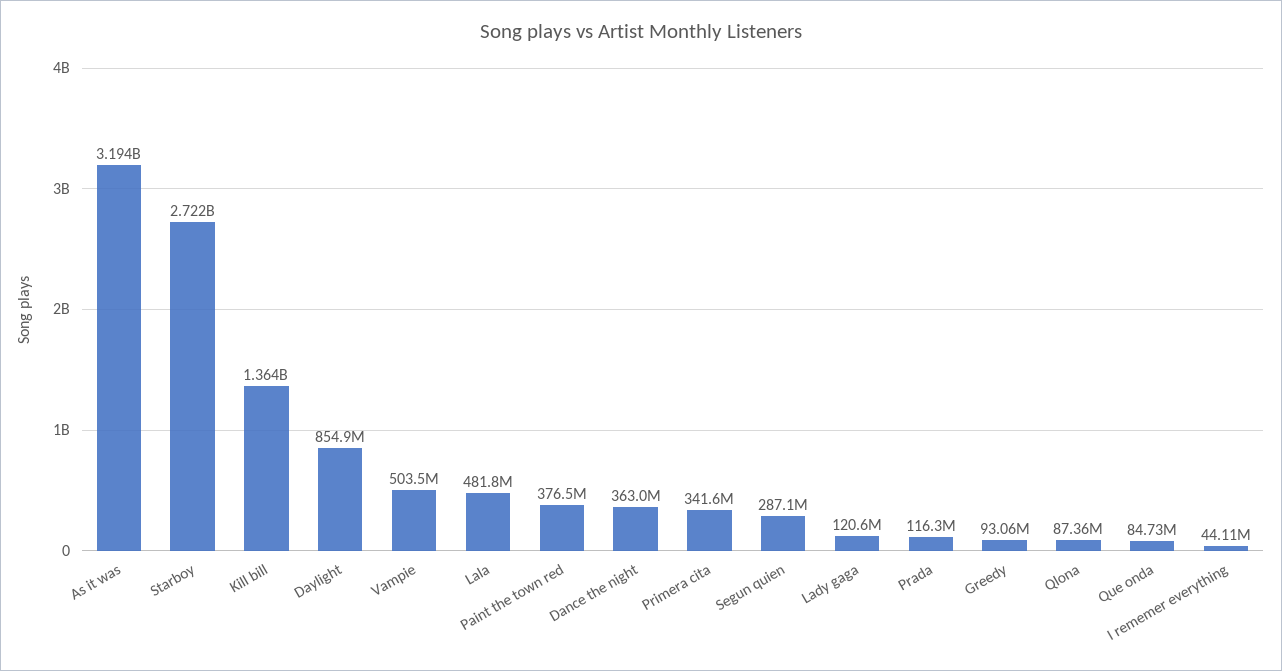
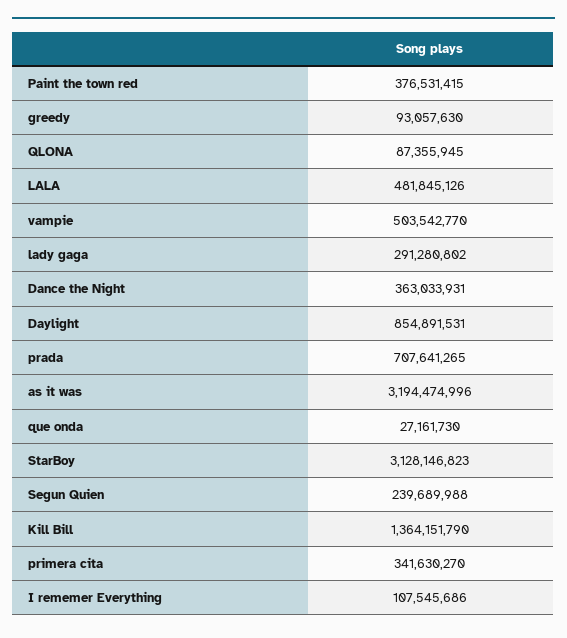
  {
    "As it was": 3194474996,
-   "Starboy": 2722000000,
+   "Starboy": 3128146823,
    "Kill bill": 1364151790,
    "Daylight": 854891531,
    "Vampie": 503542770,
    "Lala": 481845126,
    "Paint the town red": 376531415,
    "Dance the night": 363033931,
    "Primera cita": 341630270,
-   "Segun quien": 287100000,
+   "Segun quien": 239689988,
-   "Lady gaga": 120600000,
+   "Lady gaga": 291280802,
-   "Prada": 116300000,
+   "Prada": 707641265,
    "Greedy": 93057630,
    "Qlona": 87355945,
-   "Que onda": 84730000,
+   "Que onda": 27161730,
-   "I rememer everything": 44110000
+   "I rememer everything": 107545686
  }

